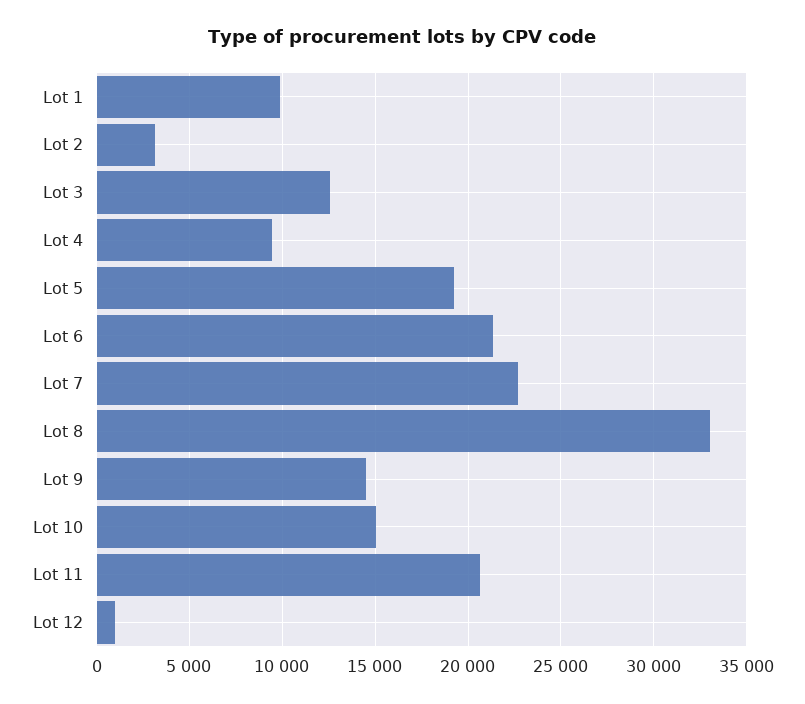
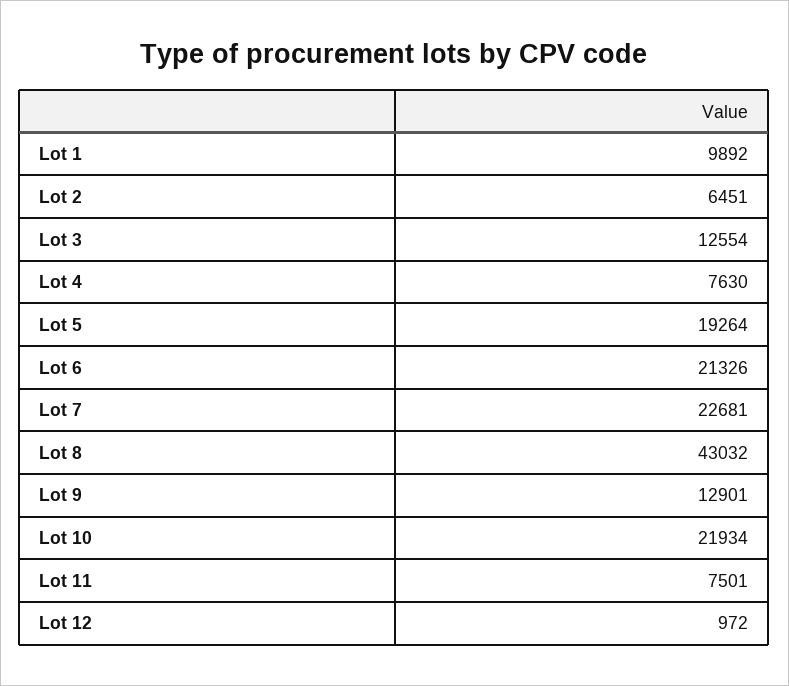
  {
    "Lot 1": 9892,
-   "Lot 2": 3000,
+   "Lot 2": 6451,
    "Lot 3": 12554,
-   "Lot 4": 9500,
+   "Lot 4": 7630,
    "Lot 5": 19264,
    "Lot 6": 21326,
    "Lot 7": 22681,
-   "Lot 8": 33000,
+   "Lot 8": 43032,
-   "Lot 9": 14500,
+   "Lot 9": 12901,
-   "Lot 10": 15000,
+   "Lot 10": 21934,
-   "Lot 11": 20500,
+   "Lot 11": 7501,
    "Lot 12": 972
  }

